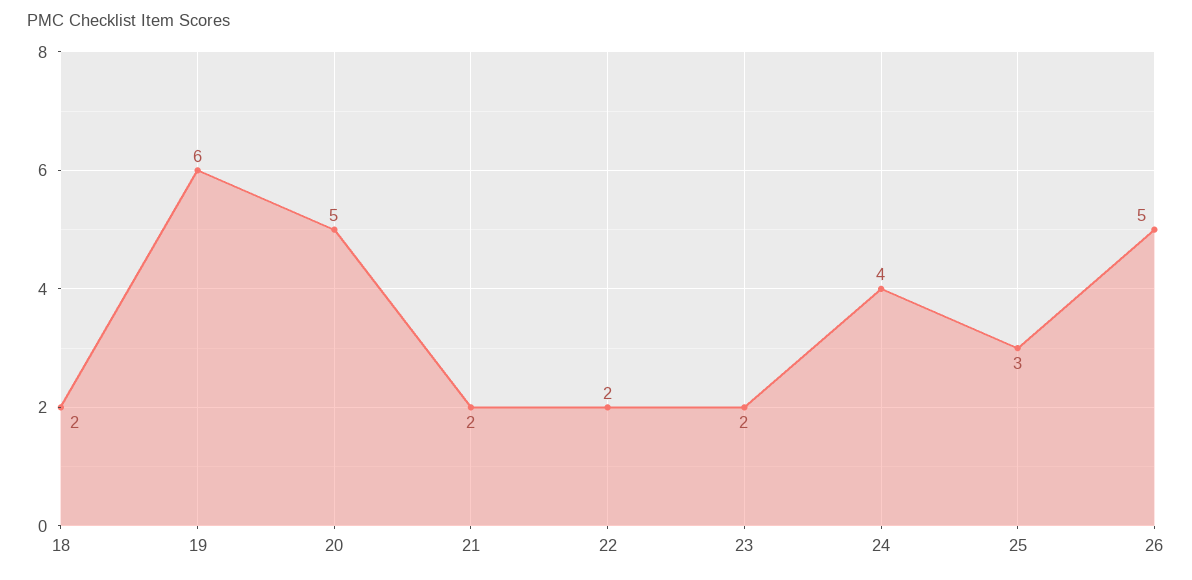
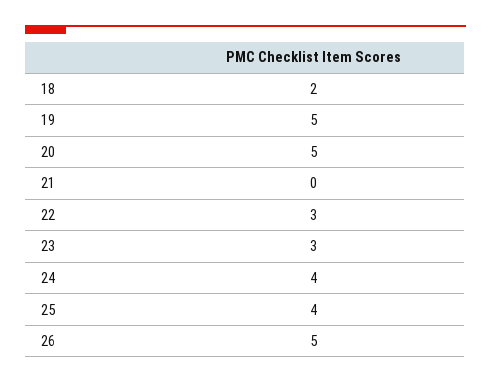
  {
    "18": 2,
-   "19": 6,
+   "19": 5,
    "20": 5,
-   "21": 2,
+   "21": 0,
-   "22": 2,
+   "22": 3,
-   "23": 2,
+   "23": 3,
    "24": 4,
-   "25": 3,
+   "25": 4,
    "26": 5
  }

